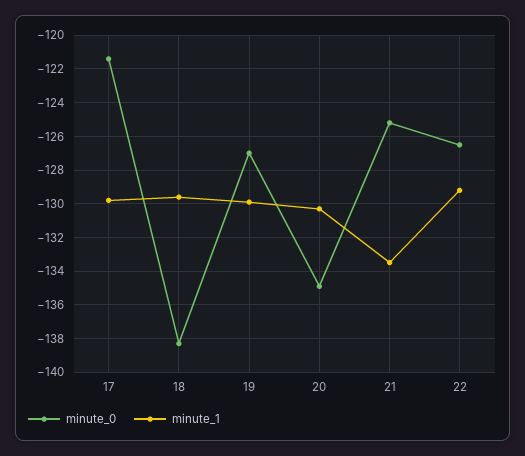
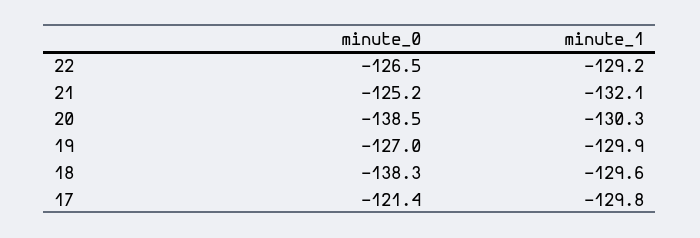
  {
    "minute_0": {
      "17": -121.4,
      "18": -138.3,
      "19": -127,
-     "20": -135,
+     "20": -138.5,
      "21": -125.2,
      "22": -126.5
    },
    "minute_1": {
      "17": -129.8,
      "18": -129.6,
      "19": -129.9,
      "20": -130.3,
-     "21": -133.5,
+     "21": -132.1,
      "22": -129.2
    }
  }

